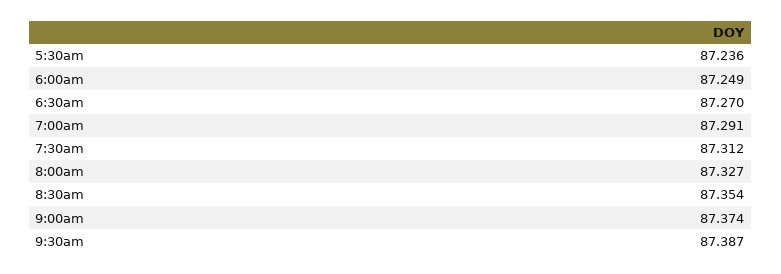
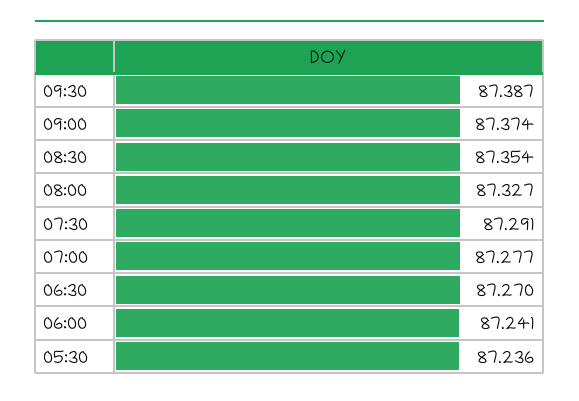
  {
    "5:30am": 87.236,
-   "6:00am": 87.249,
+   "6:00am": 87.241,
    "6:30am": 87.27,
-   "7:00am": 87.291,
+   "7:00am": 87.277,
-   "7:30am": 87.312,
+   "7:30am": 87.291,
    "8:00am": 87.327,
    "8:30am": 87.354,
    "9:00am": 87.374,
    "9:30am": 87.387
  }

